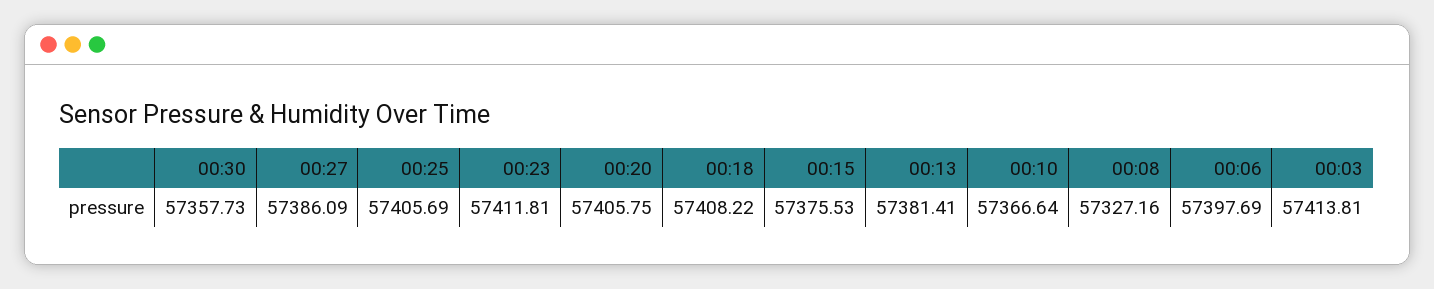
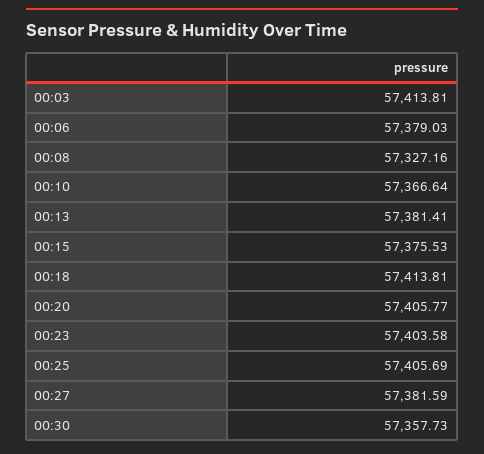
  {
    "00:30": 57357.73,
-   "00:27": 57386.09,
+   "00:27": 57381.59,
    "00:25": 57405.69,
-   "00:23": 57411.81,
+   "00:23": 57403.58,
-   "00:20": 57405.75,
+   "00:20": 57405.77,
-   "00:18": 57408.22,
+   "00:18": 57413.81,
    "00:15": 57375.53,
    "00:13": 57381.41,
    "00:10": 57366.64,
    "00:08": 57327.16,
-   "00:06": 57397.69,
+   "00:06": 57379.03,
    "00:03": 57413.81
  }

